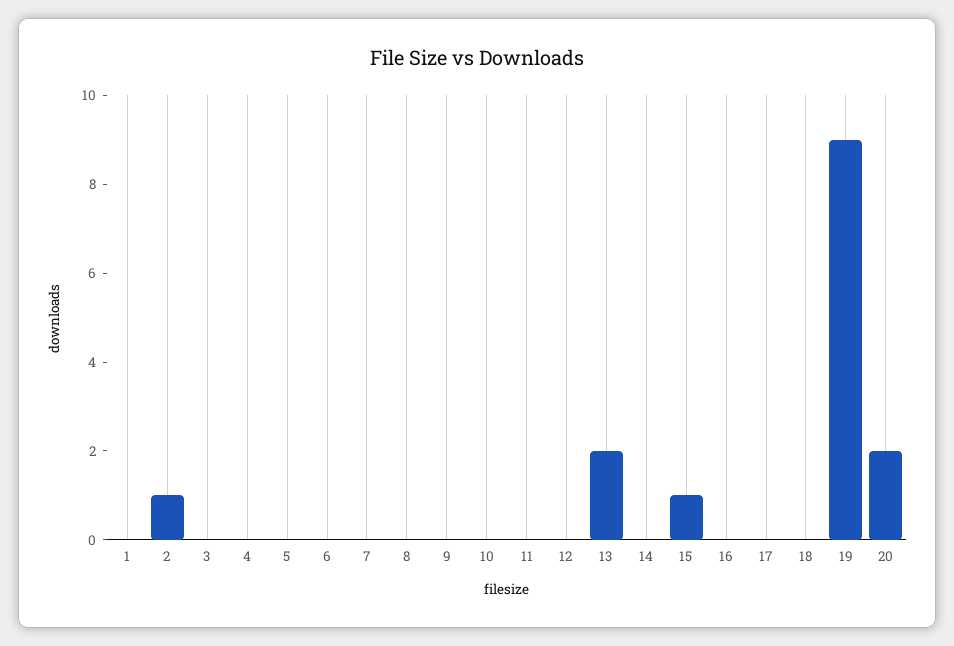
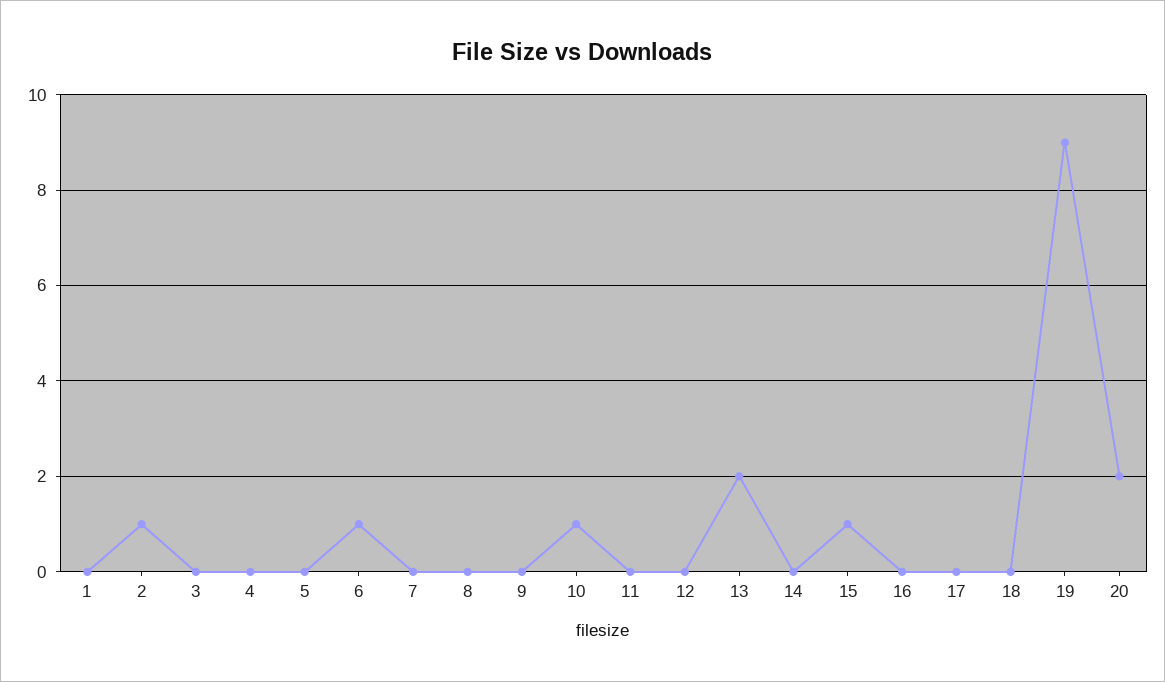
  {
    "1": 0,
    "2": 1,
    "3": 0,
    "4": 0,
    "5": 0,
-   "6": 0,
+   "6": 1,
    "7": 0,
    "8": 0,
    "9": 0,
-   "10": 0,
+   "10": 1,
    "11": 0,
    "12": 0,
    "13": 2,
    "14": 0,
    "15": 1,
    "16": 0,
    "17": 0,
    "18": 0,
    "19": 9,
    "20": 2
  }

